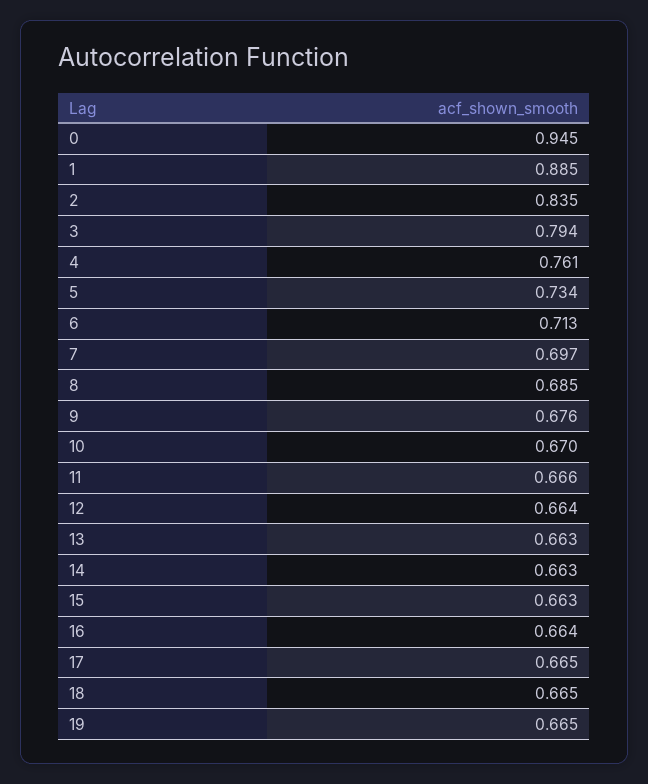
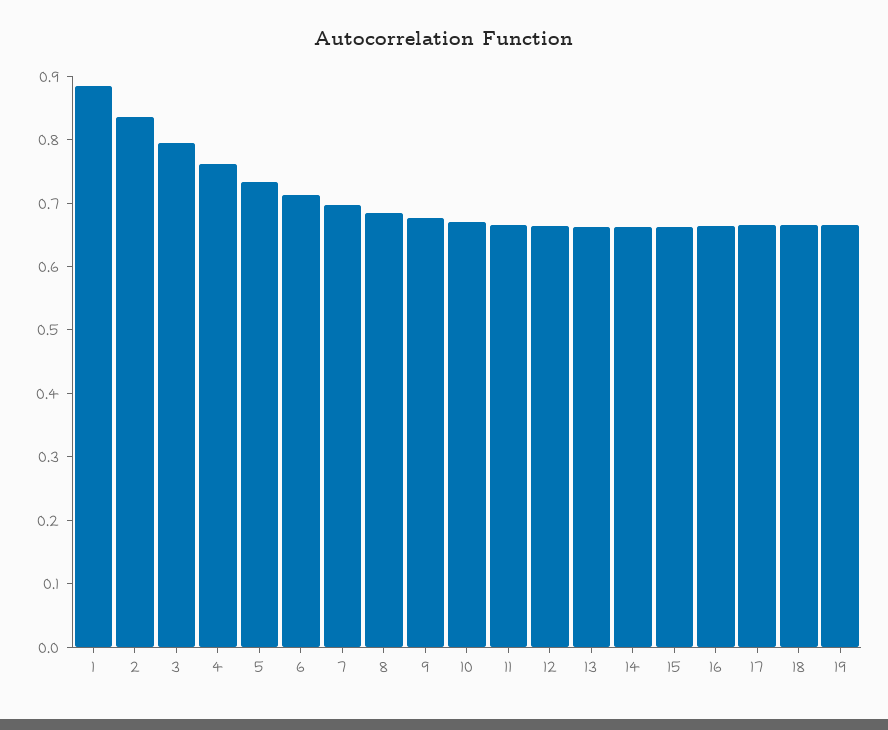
  {
-   "0": 0.945,
    "1": 0.885,
    "2": 0.835,
    "3": 0.794,
    "4": 0.761,
    "5": 0.734,
    "6": 0.713,
    "7": 0.697,
    "8": 0.685,
    "9": 0.676,
    "10": 0.67,
    "11": 0.666,
    "12": 0.664,
    "13": 0.663,
    "14": 0.663,
    "15": 0.663,
    "16": 0.664,
    "17": 0.665,
    "18": 0.665,
    "19": 0.665
  }

